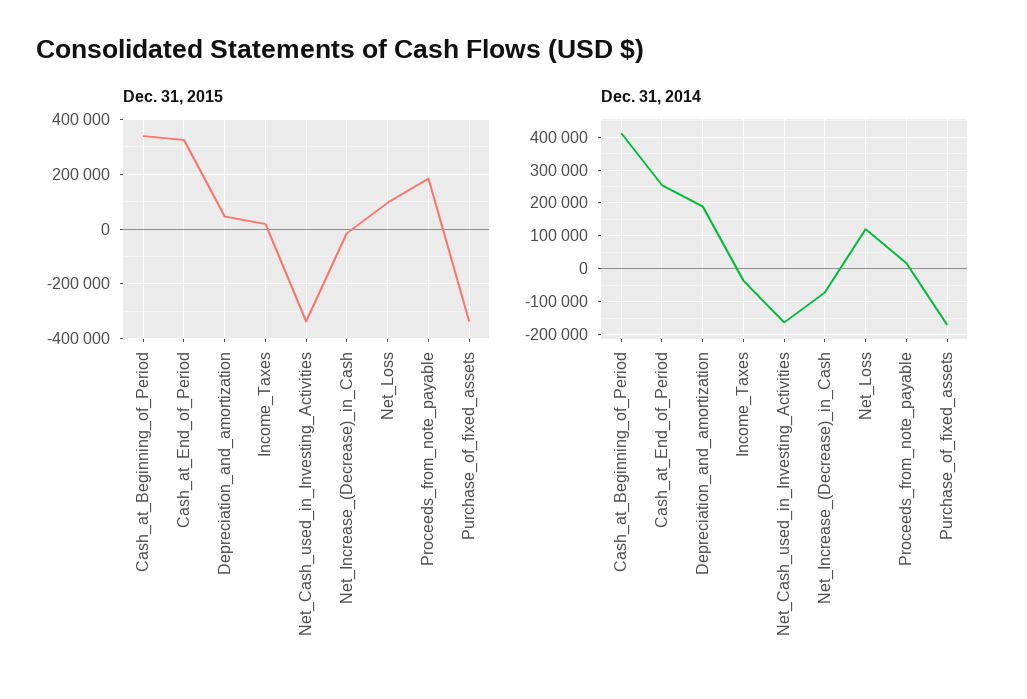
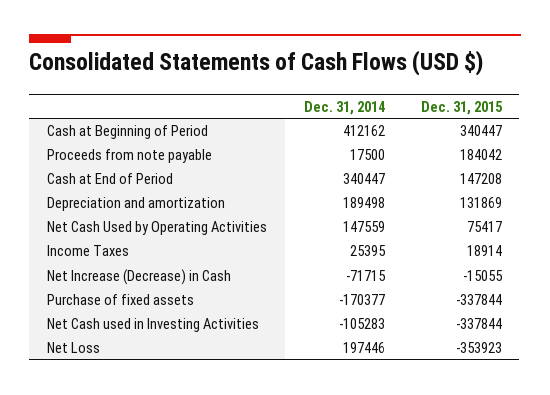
  {
    "Dec. 31, 2015": {
      "Cash_at_Beginning_of_Period": 340447,
-     "Cash_at_End_of_Period": 325000,
+     "Cash_at_End_of_Period": 147208,
-     "Depreciation_and_amortization": 50000,
+     "Depreciation_and_amortization": 131869,
      "Income_Taxes": 18914,
      "Net_Cash_used_in_Investing_Activities": -337844,
      "Net_Increase_(Decrease)_in_Cash": -15055,
-     "Net_Loss": 100000,
+     "Net_Loss": -353923,
      "Proceeds_from_note_payable": 184042,
-     "Purchase_of_fixed_assets": -337844
+     "Purchase_of_fixed_assets": -337844,
+     "Net Cash Used by Operating Activities": 75417
    },
    "Dec. 31, 2014": {
      "Cash_at_Beginning_of_Period": 412162,
-     "Cash_at_End_of_Period": 260000,
+     "Cash_at_End_of_Period": 340447,
      "Depreciation_and_amortization": 189498,
-     "Income_Taxes": -40000,
+     "Income_Taxes": 25395,
-     "Net_Cash_used_in_Investing_Activities": -160000,
+     "Net_Cash_used_in_Investing_Activities": -105283,
      "Net_Increase_(Decrease)_in_Cash": -71715,
-     "Net_Loss": 120000,
+     "Net_Loss": 197446,
      "Proceeds_from_note_payable": 17500,
-     "Purchase_of_fixed_assets": -170377
+     "Purchase_of_fixed_assets": -170377,
+     "Net Cash Used by Operating Activities": 147559
    }
  }

